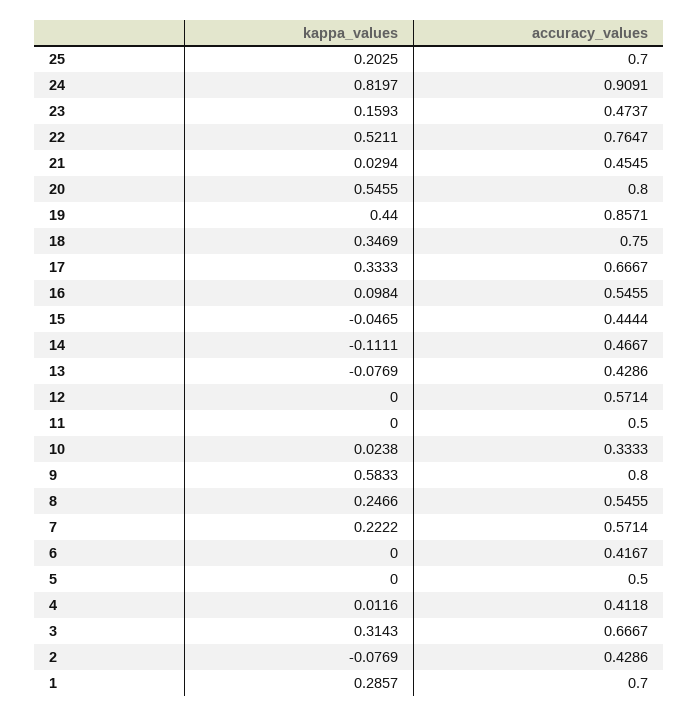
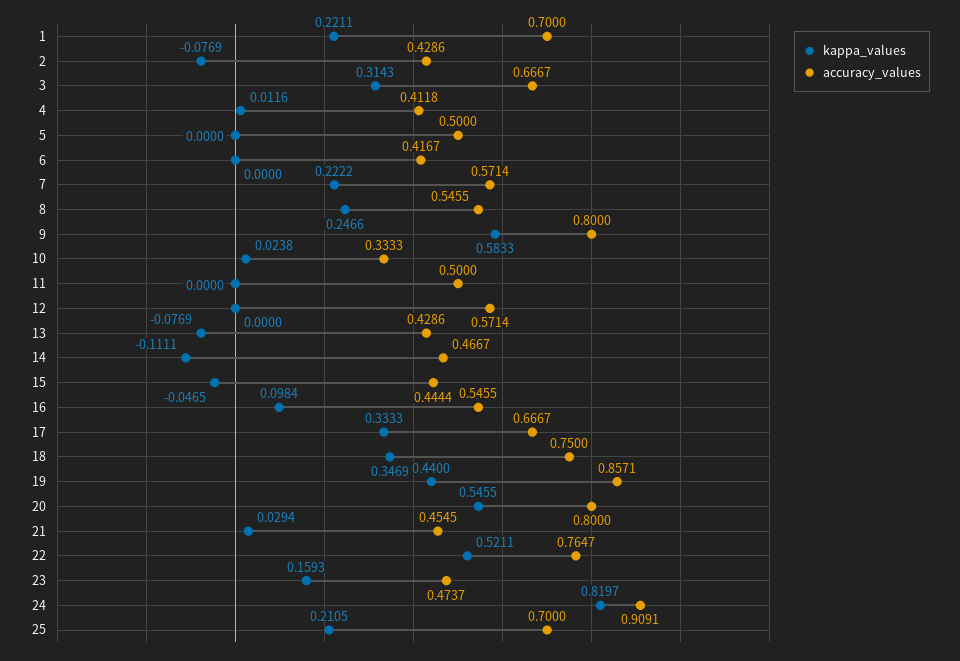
  {
    "kappa_values": {
-     "25": 0.2025,
+     "25": 0.2105,
      "24": 0.8197,
      "23": 0.1593,
      "22": 0.5211,
      "21": 0.0294,
      "20": 0.5455,
      "19": 0.44,
      "18": 0.3469,
      "17": 0.3333,
      "16": 0.0984,
      "15": -0.0465,
      "14": -0.1111,
      "13": -0.0769,
      "12": 0,
      "11": 0,
      "10": 0.0238,
      "9": 0.5833,
      "8": 0.2466,
      "7": 0.2222,
      "6": 0,
      "5": 0,
      "4": 0.0116,
      "3": 0.3143,
      "2": -0.0769,
-     "1": 0.2857
+     "1": 0.2211
    },
    "accuracy_values": {
      "25": 0.7,
      "24": 0.9091,
      "23": 0.4737,
      "22": 0.7647,
      "21": 0.4545,
      "20": 0.8,
      "19": 0.8571,
      "18": 0.75,
      "17": 0.6667,
      "16": 0.5455,
      "15": 0.4444,
      "14": 0.4667,
      "13": 0.4286,
      "12": 0.5714,
      "11": 0.5,
      "10": 0.3333,
      "9": 0.8,
      "8": 0.5455,
      "7": 0.5714,
      "6": 0.4167,
      "5": 0.5,
      "4": 0.4118,
      "3": 0.6667,
      "2": 0.4286,
      "1": 0.7
    }
  }

